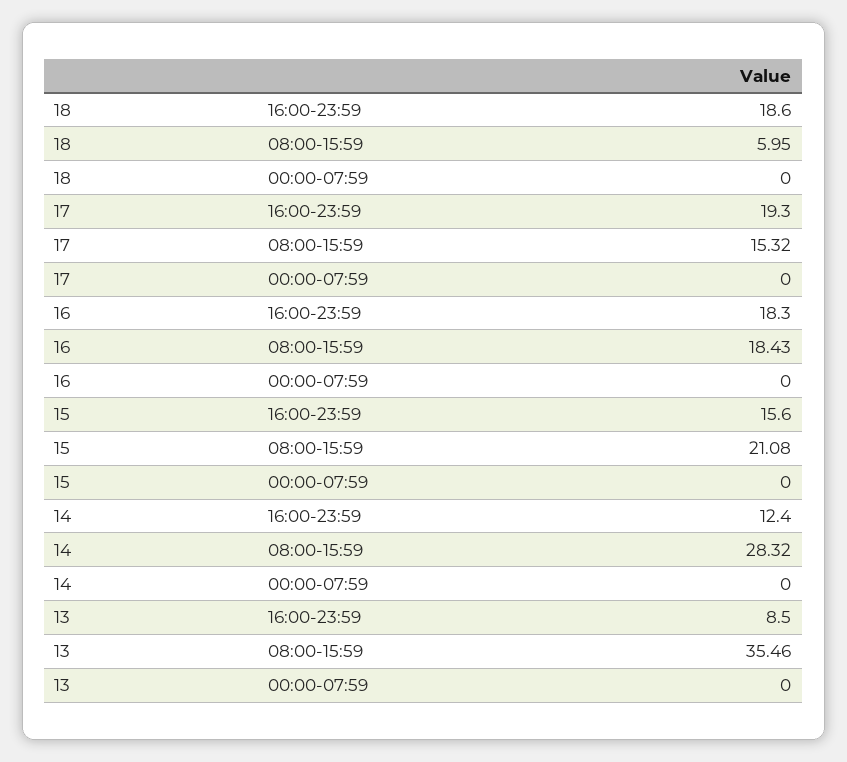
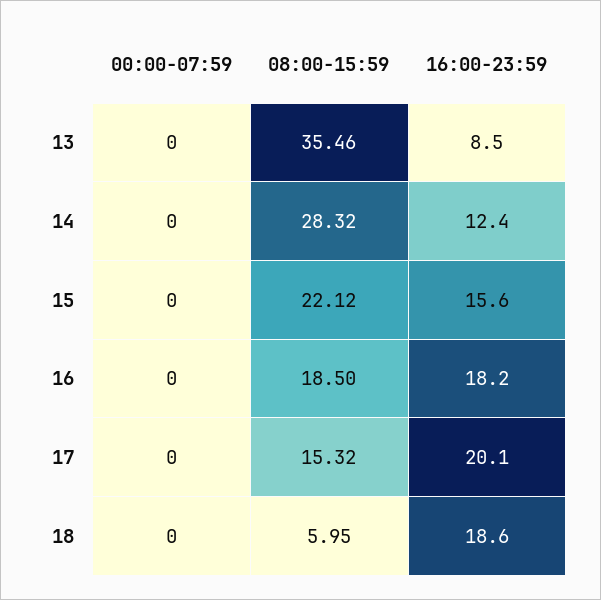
  {
    "18": {
      "16:00-23:59": 18.6,
      "08:00-15:59": 5.95,
      "00:00-07:59": 0
    },
    "17": {
-     "16:00-23:59": 19.3,
+     "16:00-23:59": 20.1,
      "08:00-15:59": 15.32,
      "00:00-07:59": 0
    },
    "16": {
-     "16:00-23:59": 18.3,
+     "16:00-23:59": 18.2,
-     "08:00-15:59": 18.43,
+     "08:00-15:59": 18.5,
      "00:00-07:59": 0
    },
    "15": {
      "16:00-23:59": 15.6,
-     "08:00-15:59": 21.08,
+     "08:00-15:59": 22.12,
      "00:00-07:59": 0
    },
    "14": {
      "16:00-23:59": 12.4,
      "08:00-15:59": 28.32,
      "00:00-07:59": 0
    },
    "13": {
      "16:00-23:59": 8.5,
      "08:00-15:59": 35.46,
      "00:00-07:59": 0
    }
  }

